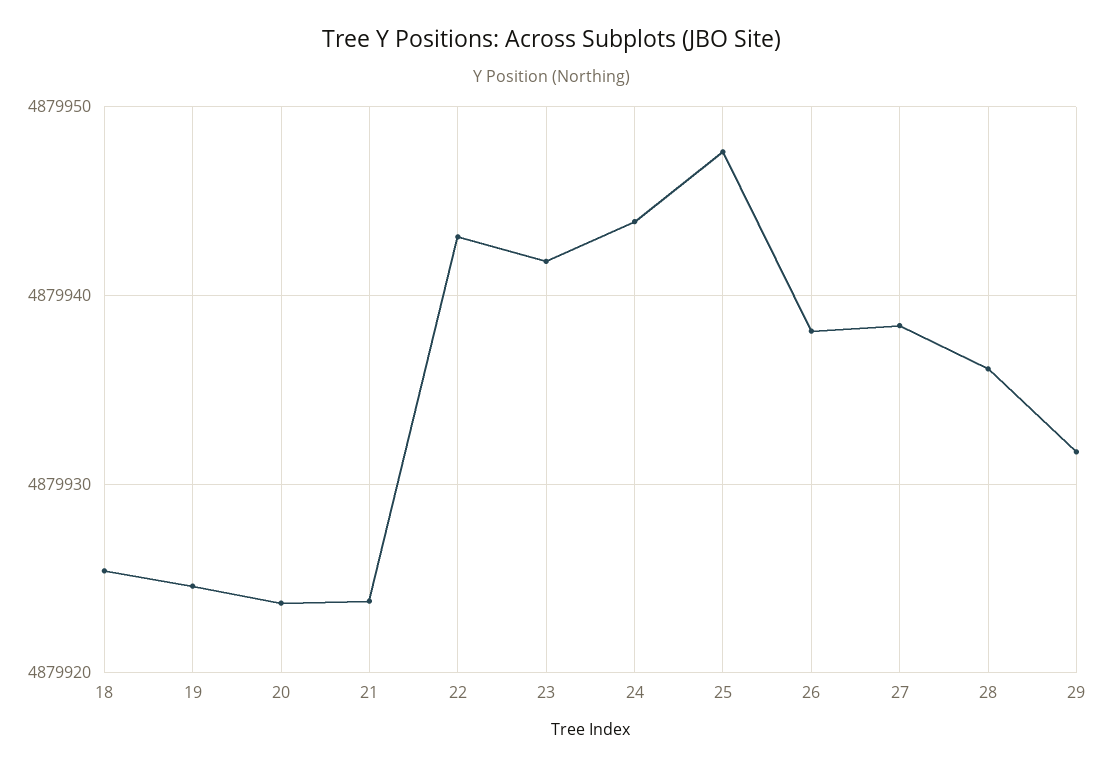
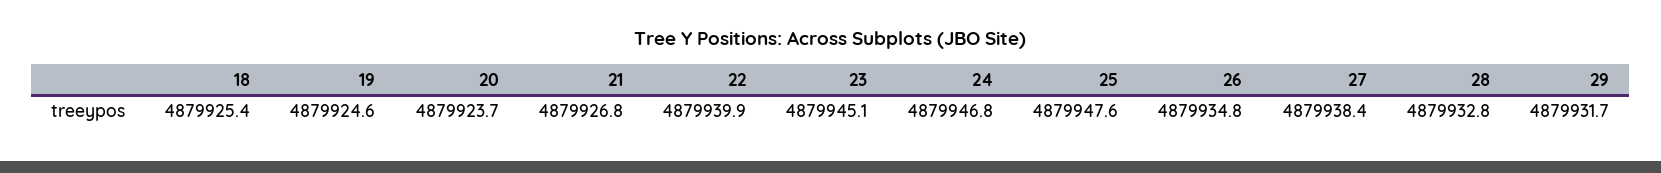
  {
    "18": 4879925.4,
    "19": 4879924.6,
    "20": 4879923.7,
-   "21": 4879924,
+   "21": 4879926.8,
-   "22": 4879943,
+   "22": 4879939.9,
-   "23": 4879942,
+   "23": 4879945.1,
-   "24": 4879944,
+   "24": 4879946.8,
    "25": 4879947.6,
-   "26": 4879938,
+   "26": 4879934.8,
    "27": 4879938.4,
-   "28": 4879936,
+   "28": 4879932.8,
    "29": 4879931.7
  }

